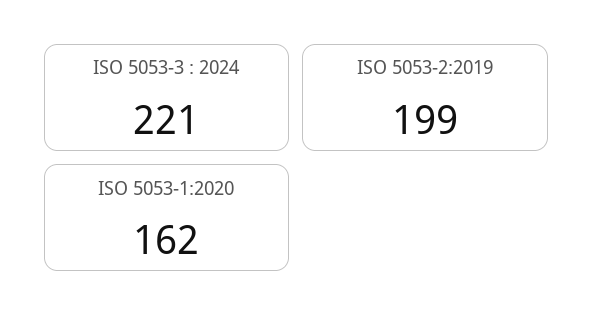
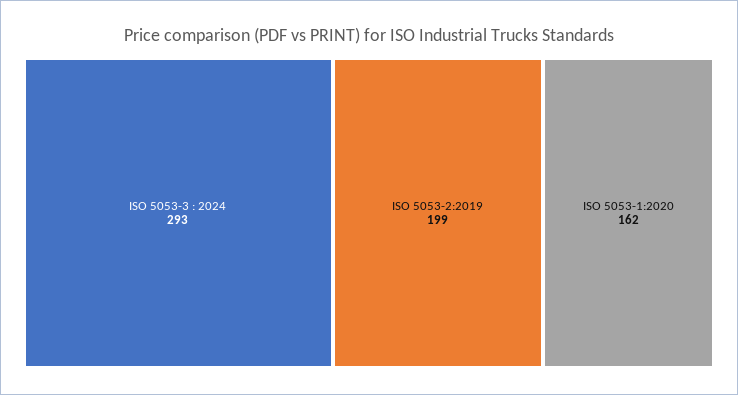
  {
-   "ISO 5053-3 : 2024": 221,
+   "ISO 5053-3 : 2024": 293,
    "ISO 5053-2:2019": 199,
    "ISO 5053-1:2020": 162
  }

